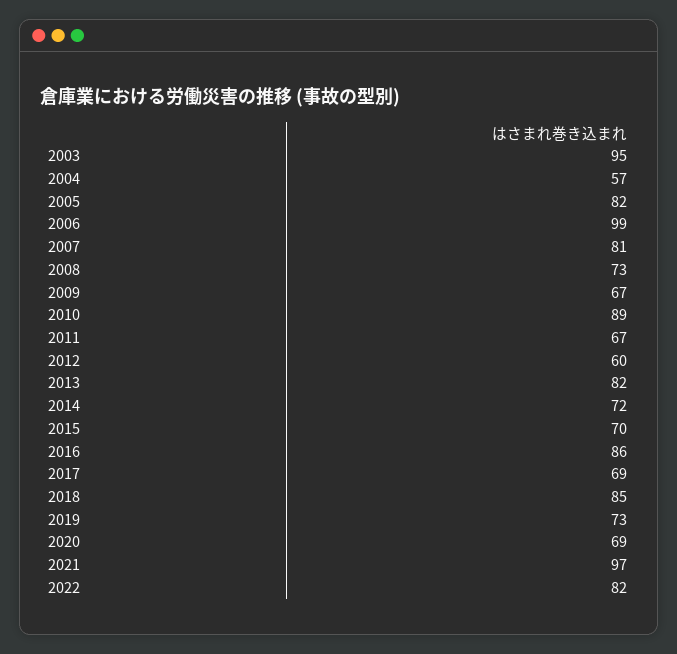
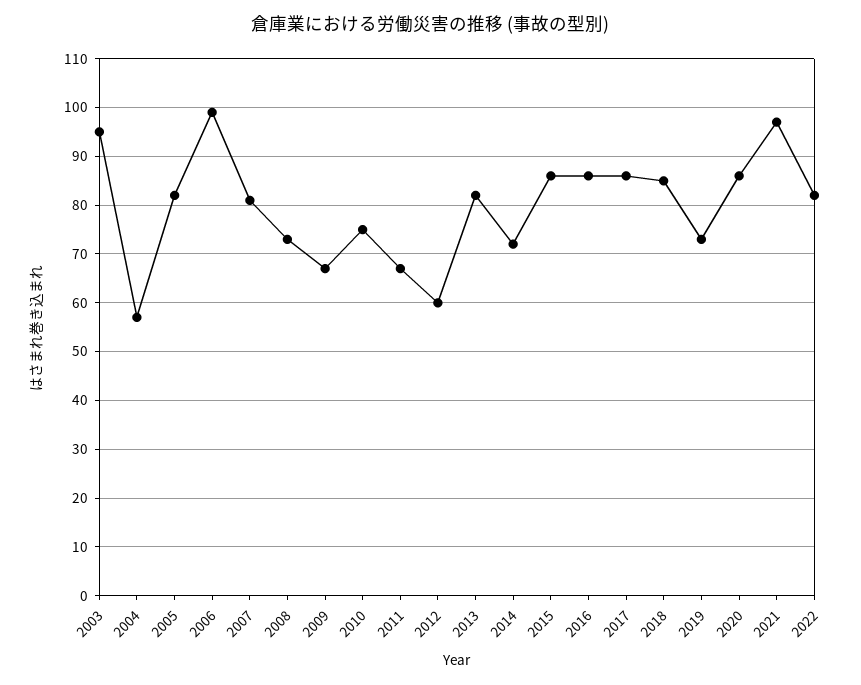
  {
    "2003": 95,
    "2004": 57,
    "2005": 82,
    "2006": 99,
    "2007": 81,
    "2008": 73,
    "2009": 67,
-   "2010": 89,
+   "2010": 75,
    "2011": 67,
    "2012": 60,
    "2013": 82,
    "2014": 72,
-   "2015": 70,
+   "2015": 85,
    "2016": 86,
-   "2017": 69,
+   "2017": 85,
    "2018": 85,
    "2019": 73,
-   "2020": 69,
+   "2020": 85,
    "2021": 97,
    "2022": 82
  }

